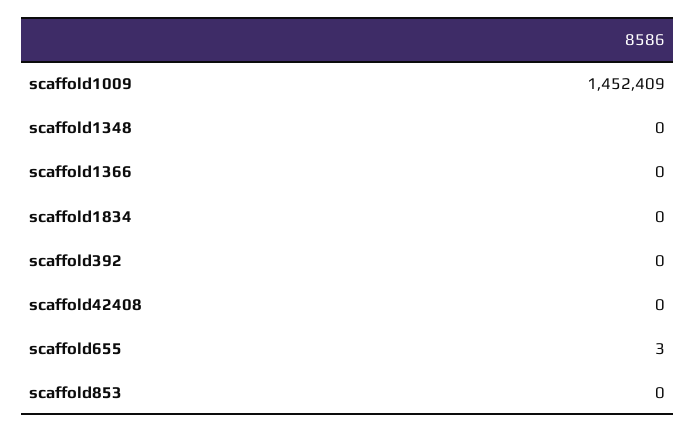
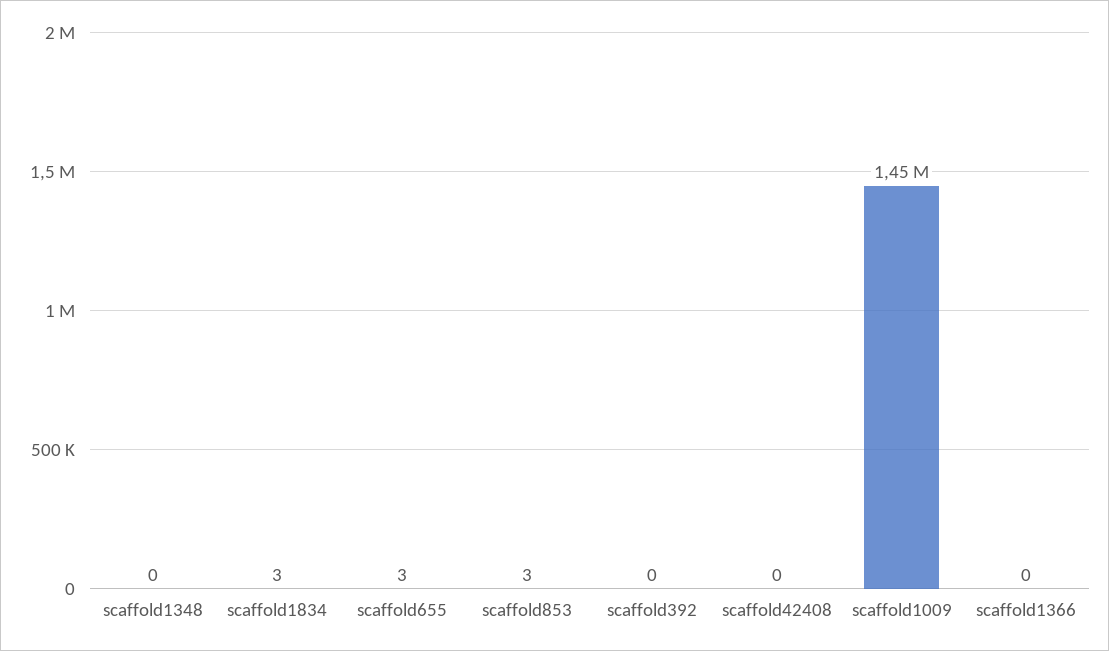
  {
    "scaffold1009": 1452409,
    "scaffold1348": 0,
    "scaffold1366": 0,
-   "scaffold1834": 0,
+   "scaffold1834": 3,
    "scaffold392": 0,
    "scaffold42408": 0,
    "scaffold655": 3,
-   "scaffold853": 0
+   "scaffold853": 3
  }

